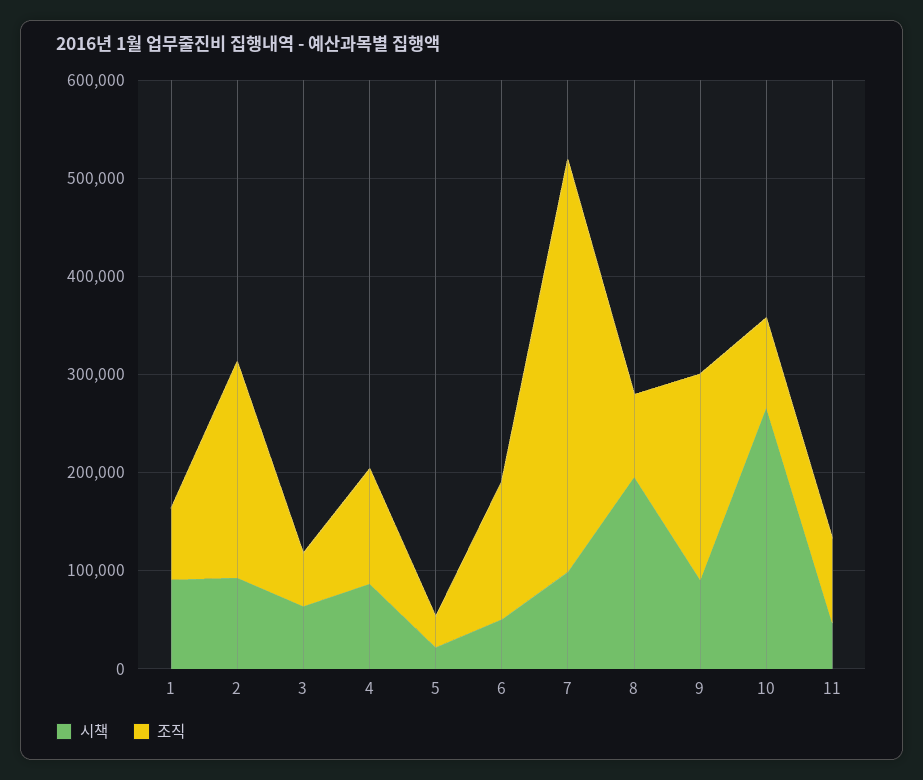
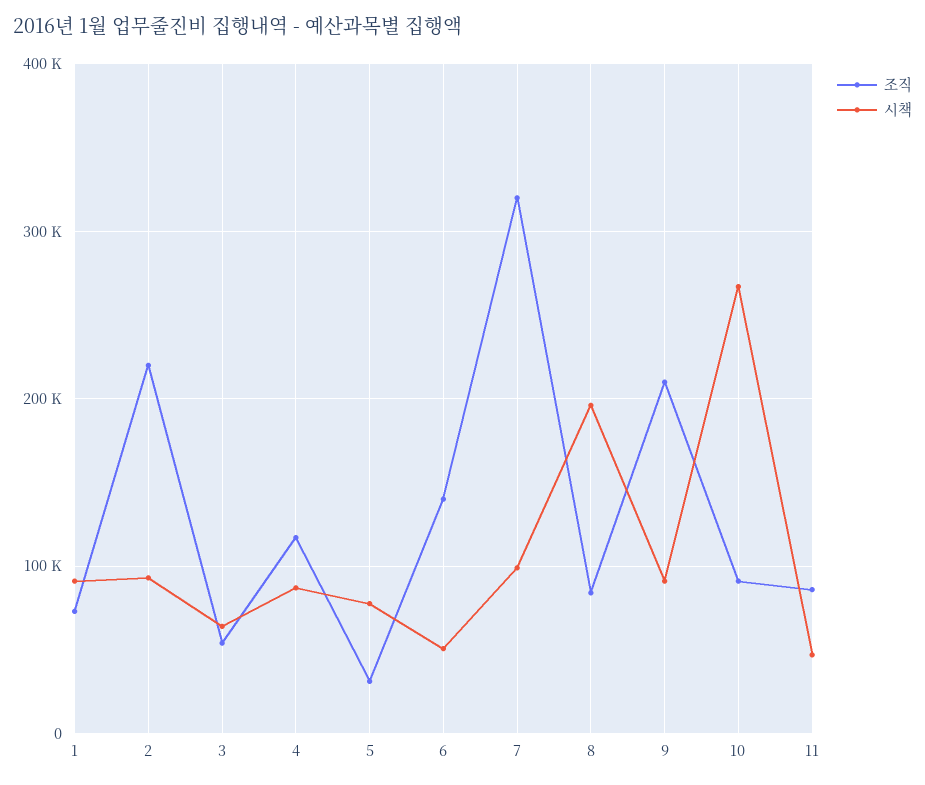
  {
    "시책": {
      "1": 90000,
      "2": 90000,
      "3": 60000,
      "4": 90000,
-     "5": 20000,
+     "5": 80000,
      "6": 50000,
      "7": 100000,
      "8": 200000,
      "9": 90000,
      "10": 270000,
      "11": 50000
    },
    "조직": {
      "1": 70000,
      "2": 220000,
      "3": 50000,
      "4": 120000,
      "5": 30000,
      "6": 140000,
-     "7": 420000,
+     "7": 320000,
      "8": 80000,
      "9": 210000,
      "10": 90000,
      "11": 90000
    }
  }

